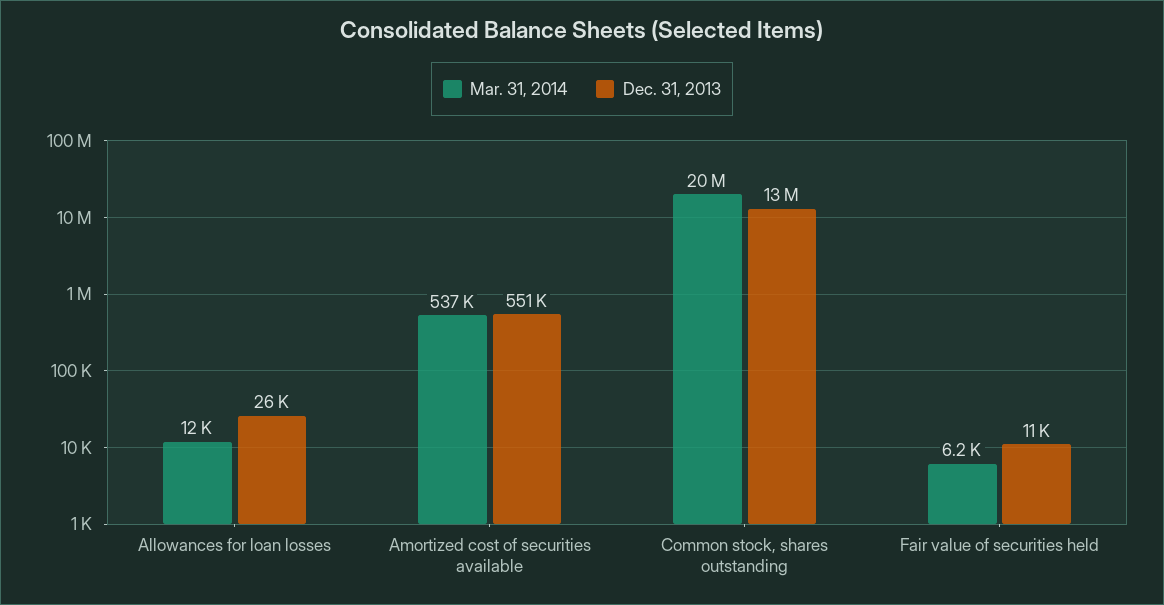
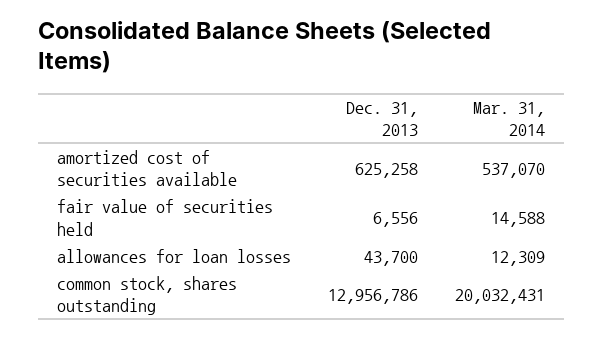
  {
    "Mar. 31, 2014": {
      "Allowances for loan losses": 12309,
      "Amortized cost of securities available": 537070,
      "Common stock, shares outstanding": 20032431,
-     "Fair value of securities held": 6200
+     "Fair value of securities held": 14588
    },
    "Dec. 31, 2013": {
-     "Allowances for loan losses": 26000,
+     "Allowances for loan losses": 43700,
-     "Amortized cost of securities available": 551000,
+     "Amortized cost of securities available": 625258,
      "Common stock, shares outstanding": 12956786,
-     "Fair value of securities held": 11000
+     "Fair value of securities held": 6556
    }
  }

